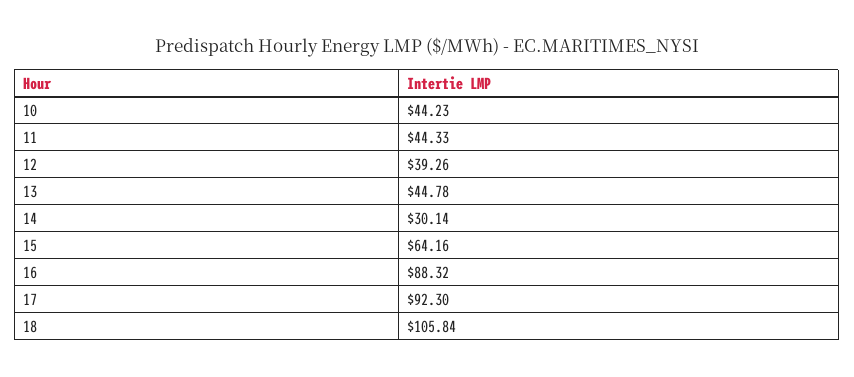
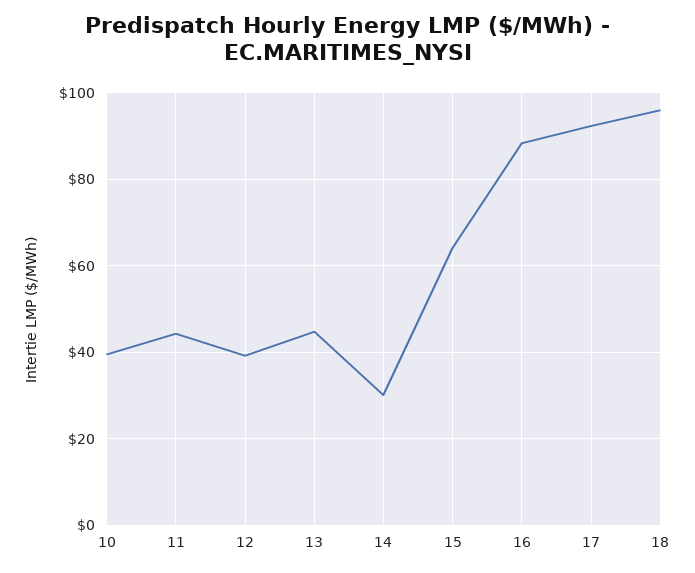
  {
-   "10": 44.23,
+   "10": 40,
    "11": 44.33,
    "12": 39.26,
    "13": 44.78,
    "14": 30.14,
    "15": 64.16,
    "16": 88.32,
    "17": 92.3,
-   "18": 105.84
+   "18": 96
  }

